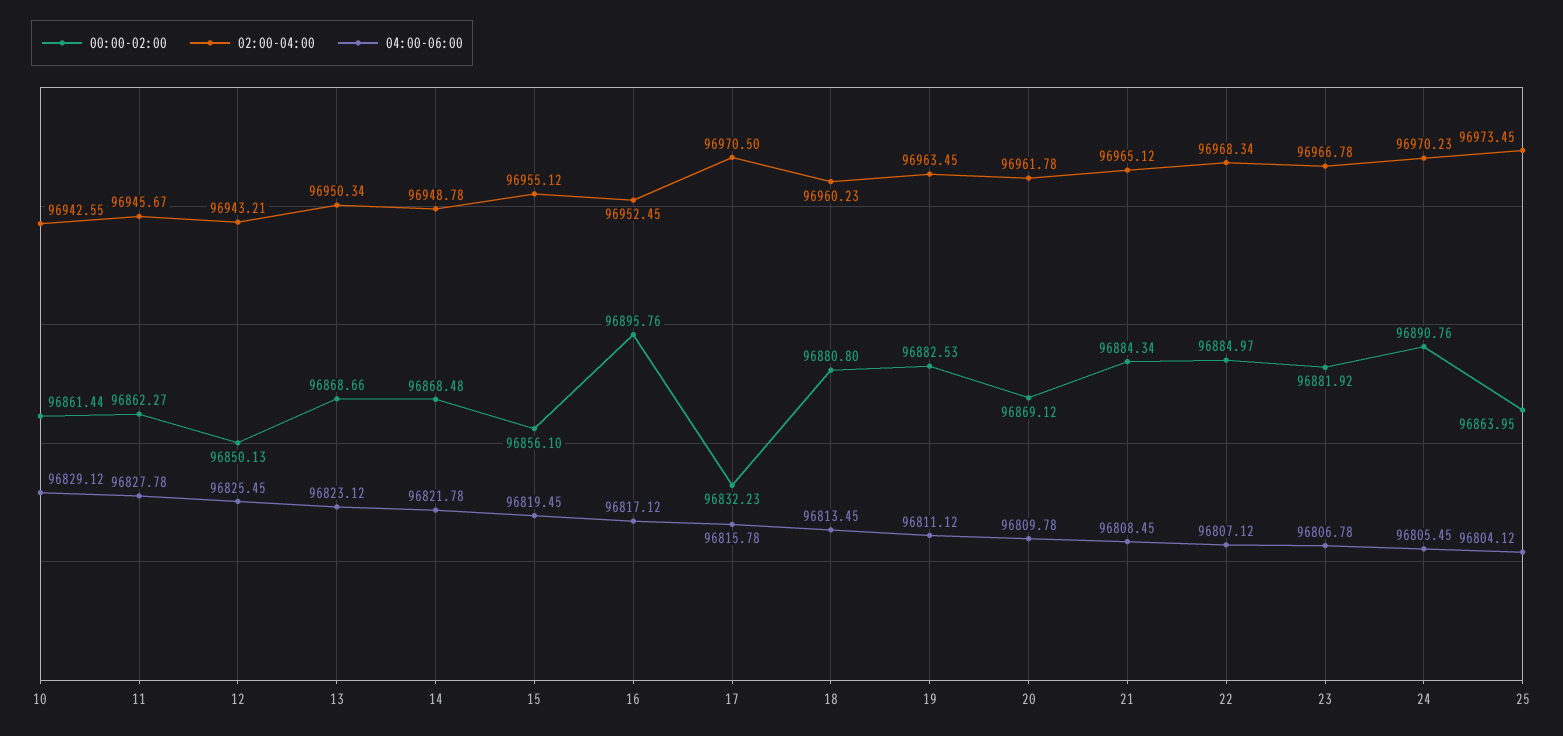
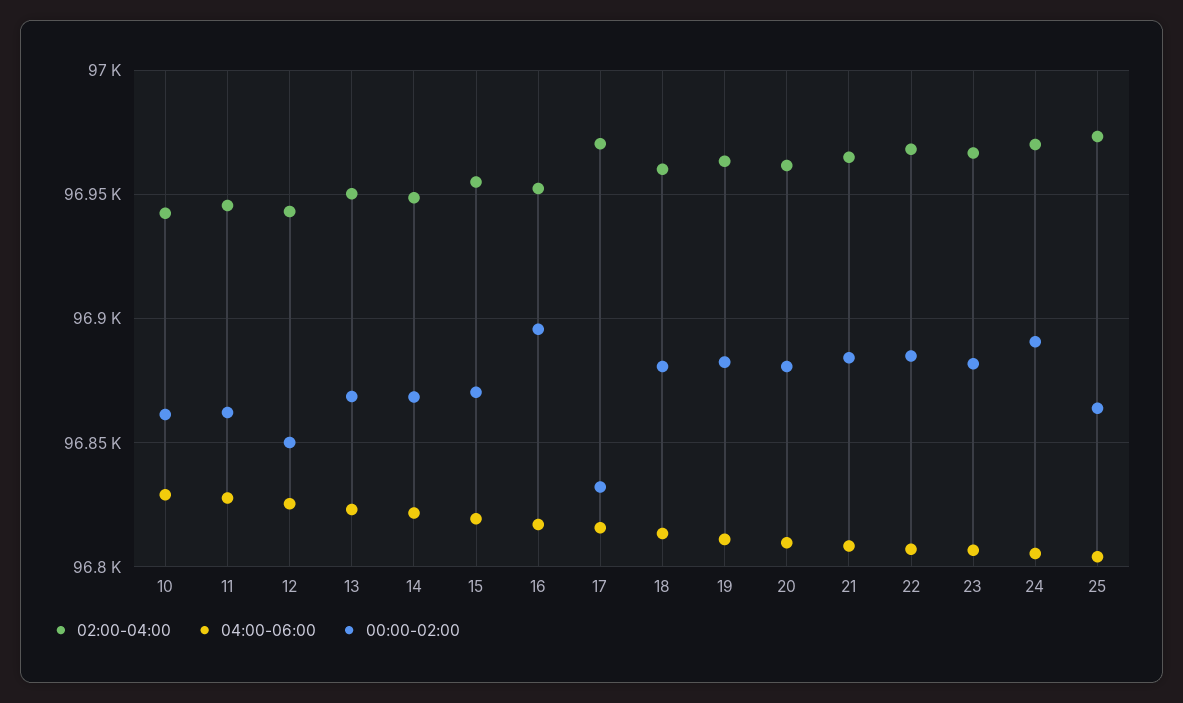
  {
    "00:00-02:00": {
      "10": 96861.44,
      "11": 96862.27,
      "12": 96850.13,
      "13": 96868.66,
      "14": 96868.48,
-     "15": 96856.1,
+     "15": 96870,
      "16": 96895.76,
      "17": 96832.23,
      "18": 96880.8,
      "19": 96882.53,
-     "20": 96869.12,
+     "20": 96880,
      "21": 96884.34,
      "22": 96884.97,
      "23": 96881.92,
      "24": 96890.76,
      "25": 96863.95
    },
    "02:00-04:00": {
      "10": 96942.55,
      "11": 96945.67,
      "12": 96943.21,
      "13": 96950.34,
      "14": 96948.78,
      "15": 96955.12,
      "16": 96952.45,
      "17": 96970.5,
      "18": 96960.23,
      "19": 96963.45,
      "20": 96961.78,
      "21": 96965.12,
      "22": 96968.34,
      "23": 96966.78,
      "24": 96970.23,
      "25": 96973.45
    },
    "04:00-06:00": {
      "10": 96829.12,
      "11": 96827.78,
      "12": 96825.45,
      "13": 96823.12,
      "14": 96821.78,
      "15": 96819.45,
      "16": 96817.12,
      "17": 96815.78,
      "18": 96813.45,
      "19": 96811.12,
      "20": 96809.78,
      "21": 96808.45,
      "22": 96807.12,
      "23": 96806.78,
      "24": 96805.45,
      "25": 96804.12
    }
  }

